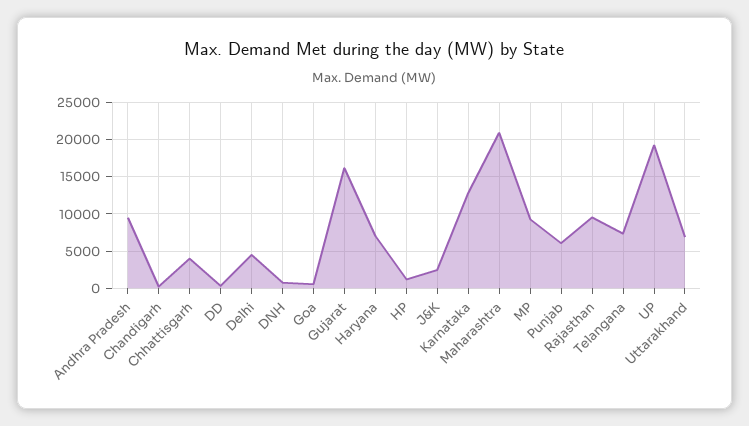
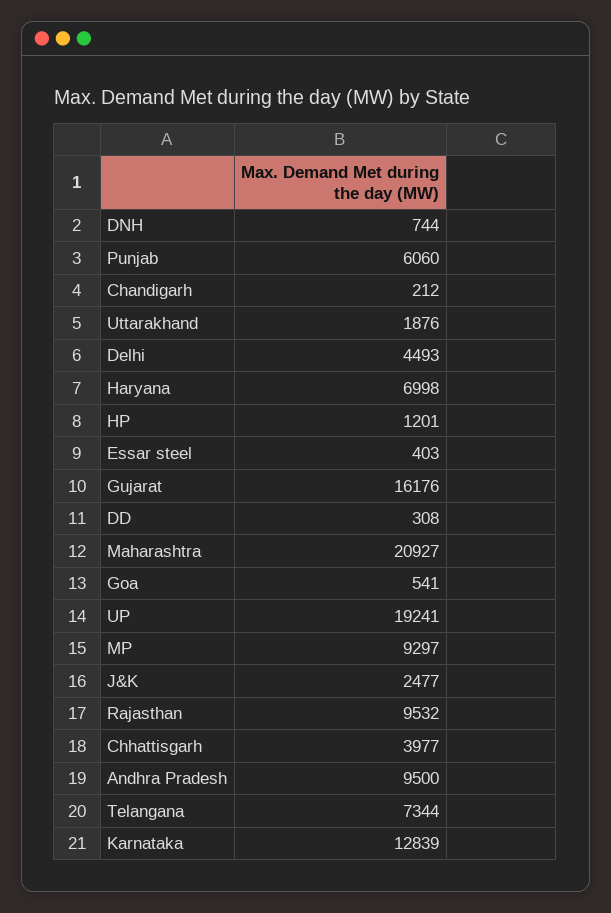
  {
    "Andhra Pradesh": 9500,
    "Chandigarh": 212,
    "Chhattisgarh": 3977,
    "DD": 308,
    "Delhi": 4493,
    "DNH": 744,
    "Goa": 541,
    "Gujarat": 16176,
    "Haryana": 6998,
    "HP": 1201,
    "J&K": 2477,
    "Karnataka": 12839,
    "Maharashtra": 20927,
    "MP": 9297,
    "Punjab": 6060,
    "Rajasthan": 9532,
    "Telangana": 7344,
    "UP": 19241,
-   "Uttarakhand": 7000
+   "Uttarakhand": 1876,
+   "Essar steel": 403
  }

